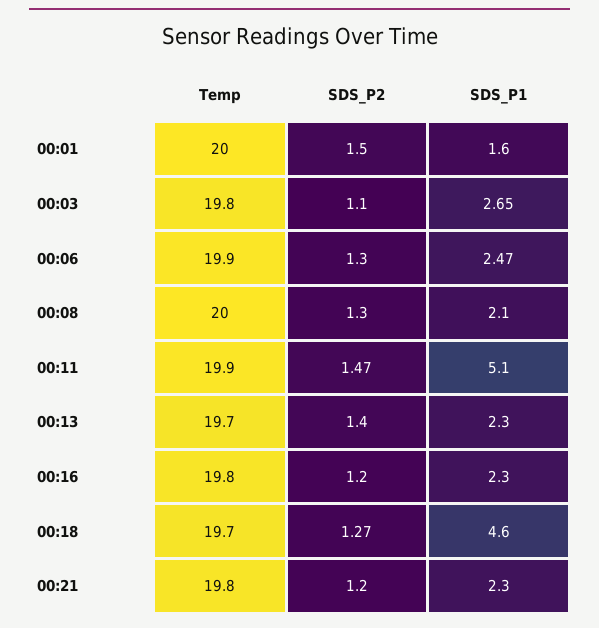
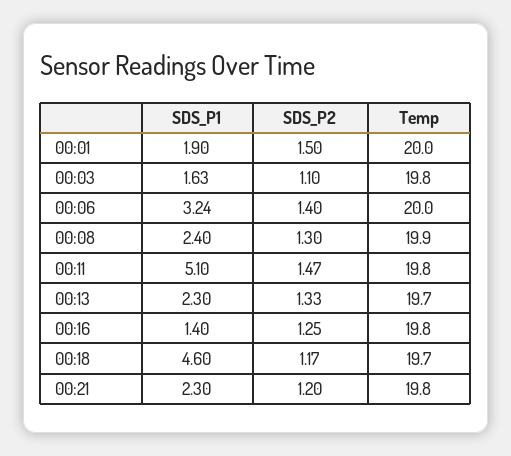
  {
    "Temp": {
      "00:01": 20,
      "00:03": 19.8,
-     "00:06": 19.9,
+     "00:06": 20,
-     "00:08": 20,
+     "00:08": 19.9,
-     "00:11": 19.9,
+     "00:11": 19.8,
      "00:13": 19.7,
      "00:16": 19.8,
      "00:18": 19.7,
      "00:21": 19.8
    },
    "SDS_P2": {
      "00:01": 1.5,
      "00:03": 1.1,
-     "00:06": 1.3,
+     "00:06": 1.4,
      "00:08": 1.3,
      "00:11": 1.47,
-     "00:13": 1.4,
+     "00:13": 1.33,
-     "00:16": 1.2,
+     "00:16": 1.25,
-     "00:18": 1.27,
+     "00:18": 1.17,
      "00:21": 1.2
    },
    "SDS_P1": {
-     "00:01": 1.6,
+     "00:01": 1.9,
-     "00:03": 2.65,
+     "00:03": 1.63,
-     "00:06": 2.47,
+     "00:06": 3.24,
-     "00:08": 2.1,
+     "00:08": 2.4,
      "00:11": 5.1,
      "00:13": 2.3,
-     "00:16": 2.3,
+     "00:16": 1.4,
      "00:18": 4.6,
      "00:21": 2.3
    }
  }

